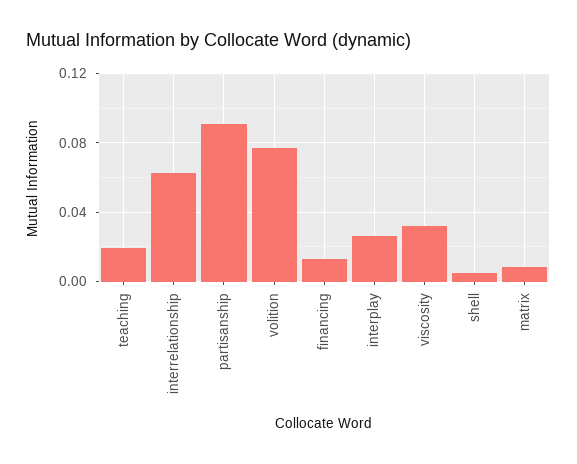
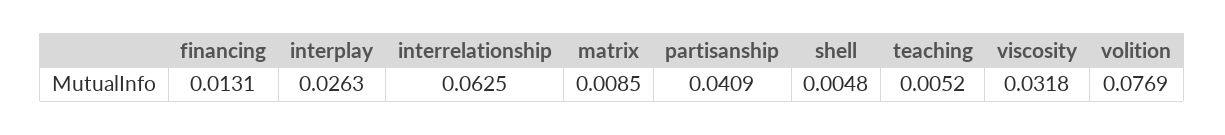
  {
-   "teaching": 0.02,
+   "teaching": 0.0052,
    "interrelationship": 0.0625,
-   "partisanship": 0.09,
+   "partisanship": 0.0409,
    "volition": 0.0769,
    "financing": 0.0131,
    "interplay": 0.0263,
    "viscosity": 0.0318,
    "shell": 0.0048,
    "matrix": 0.0085
  }

